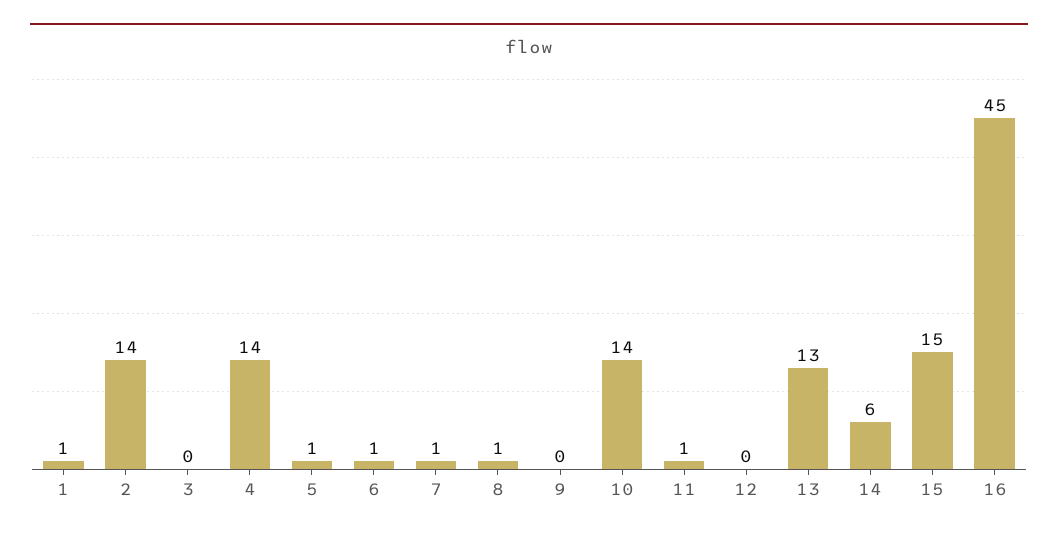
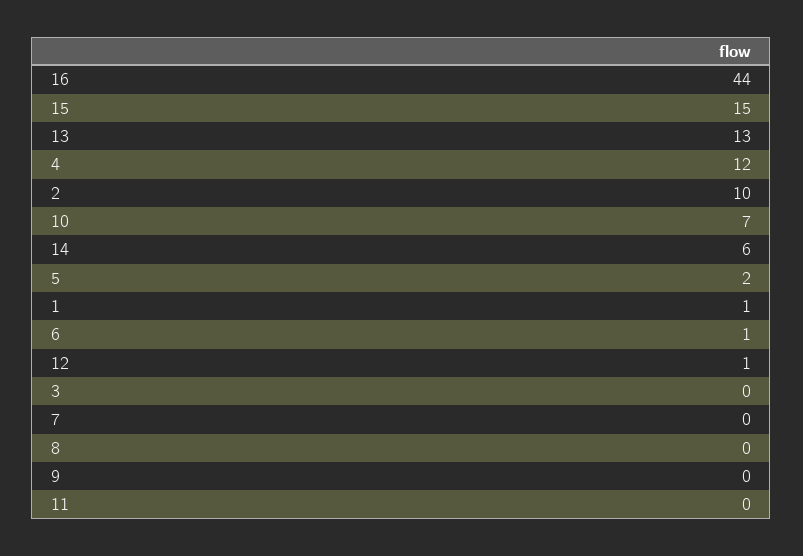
  {
    "1": 1,
-   "2": 14,
+   "2": 10,
    "3": 0,
-   "4": 14,
+   "4": 12,
-   "5": 1,
+   "5": 2,
    "6": 1,
-   "7": 1,
+   "7": 0,
-   "8": 1,
+   "8": 0,
    "9": 0,
-   "10": 14,
+   "10": 7,
-   "11": 1,
+   "11": 0,
-   "12": 0,
+   "12": 1,
    "13": 13,
    "14": 6,
    "15": 15,
-   "16": 45
+   "16": 44
  }

